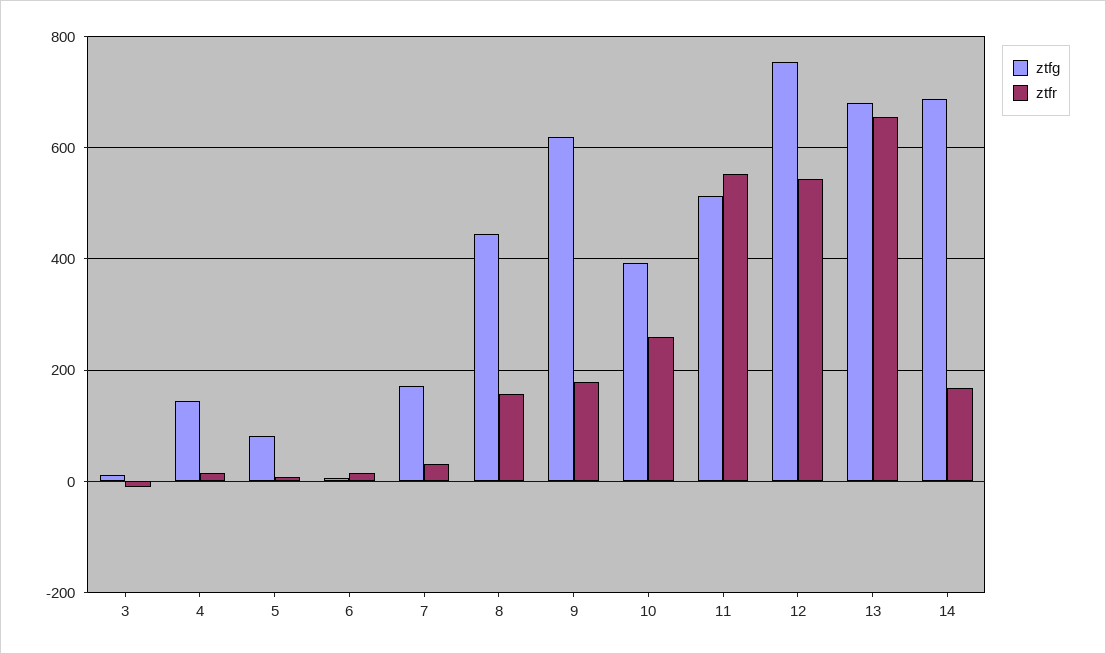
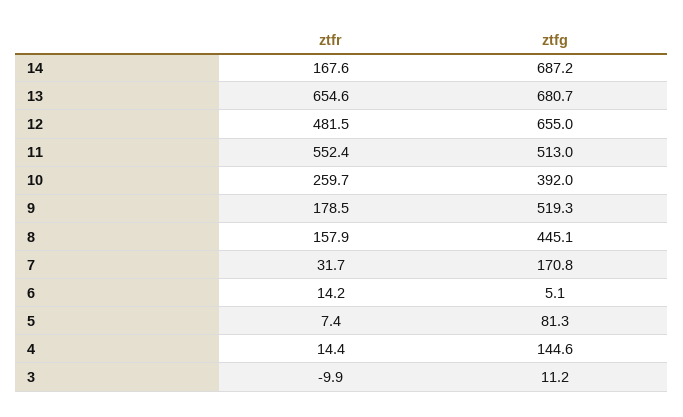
  {
    "ztfg": {
      "3": 11.2,
      "4": 144.6,
      "5": 81.3,
      "6": 5.1,
      "7": 170.8,
      "8": 445.1,
-     "9": 620,
+     "9": 519.3,
      "10": 392,
      "11": 513,
-     "12": 760,
+     "12": 655,
      "13": 680.7,
      "14": 687.2
    },
    "ztfr": {
      "3": -9.9,
      "4": 14.4,
      "5": 7.4,
      "6": 14.2,
      "7": 31.7,
      "8": 157.9,
      "9": 178.5,
      "10": 259.7,
      "11": 552.4,
-     "12": 540,
+     "12": 481.5,
      "13": 654.6,
      "14": 167.6
    }
  }

